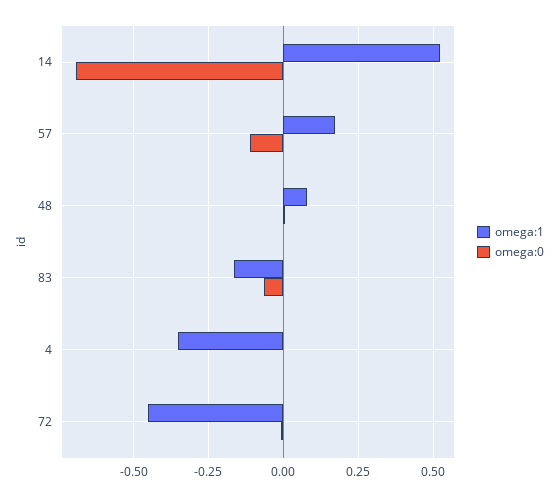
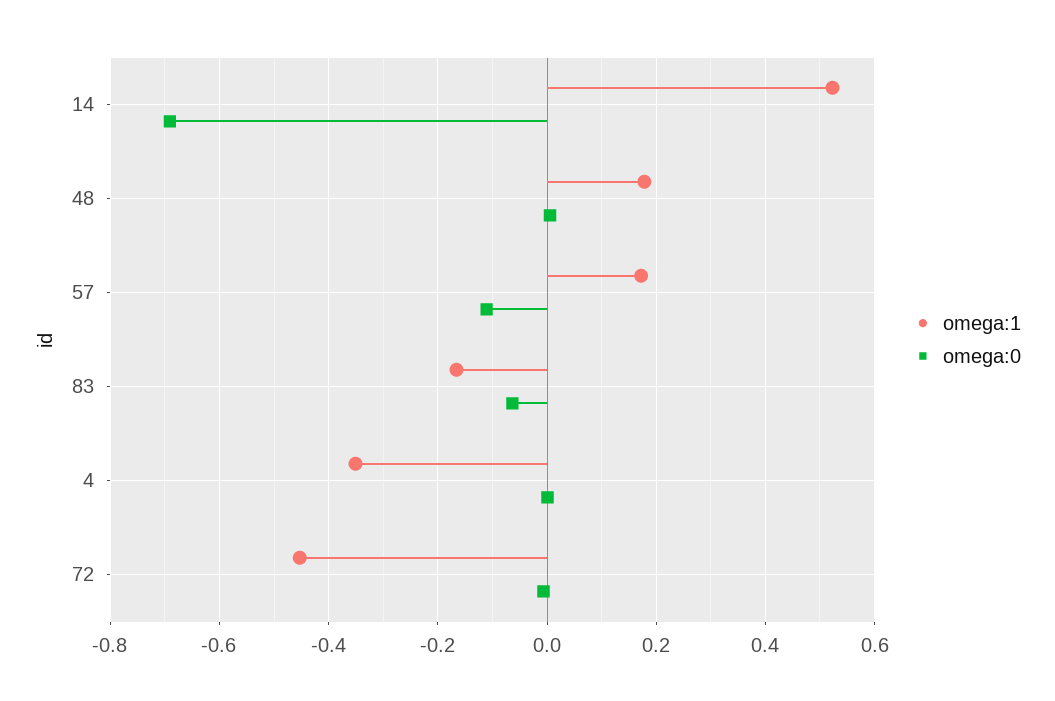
  {
    "omega:1": {
      "14": 0.52,
      "57": 0.18,
-     "48": 0.075,
+     "48": 0.18,
      "83": -0.16,
      "4": -0.36,
      "72": -0.46
    },
    "omega:0": {
      "14": -0.7,
      "57": -0.12,
      "48": 0,
      "83": -0.06,
      "4": 0,
      "72": 0
    }
  }

